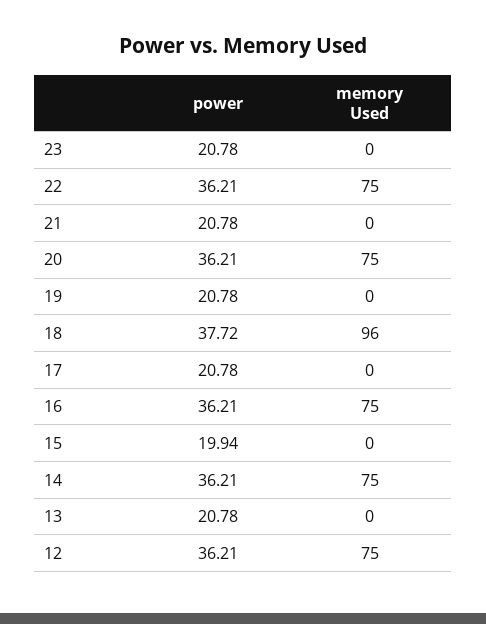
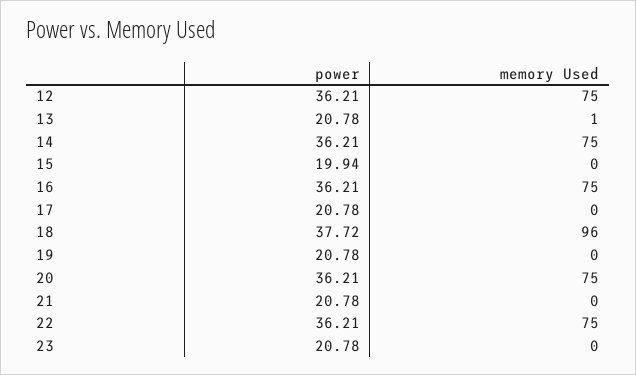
  {
    "power": {
      "23": 20.78,
      "22": 36.21,
      "21": 20.78,
      "20": 36.21,
      "19": 20.78,
      "18": 37.72,
      "17": 20.78,
      "16": 36.21,
      "15": 19.94,
      "14": 36.21,
      "13": 20.78,
      "12": 36.21
    },
    "memory Used": {
      "23": 0,
      "22": 75,
      "21": 0,
      "20": 75,
      "19": 0,
      "18": 96,
      "17": 0,
      "16": 75,
      "15": 0,
      "14": 75,
-     "13": 0,
+     "13": 1,
      "12": 75
    }
  }

